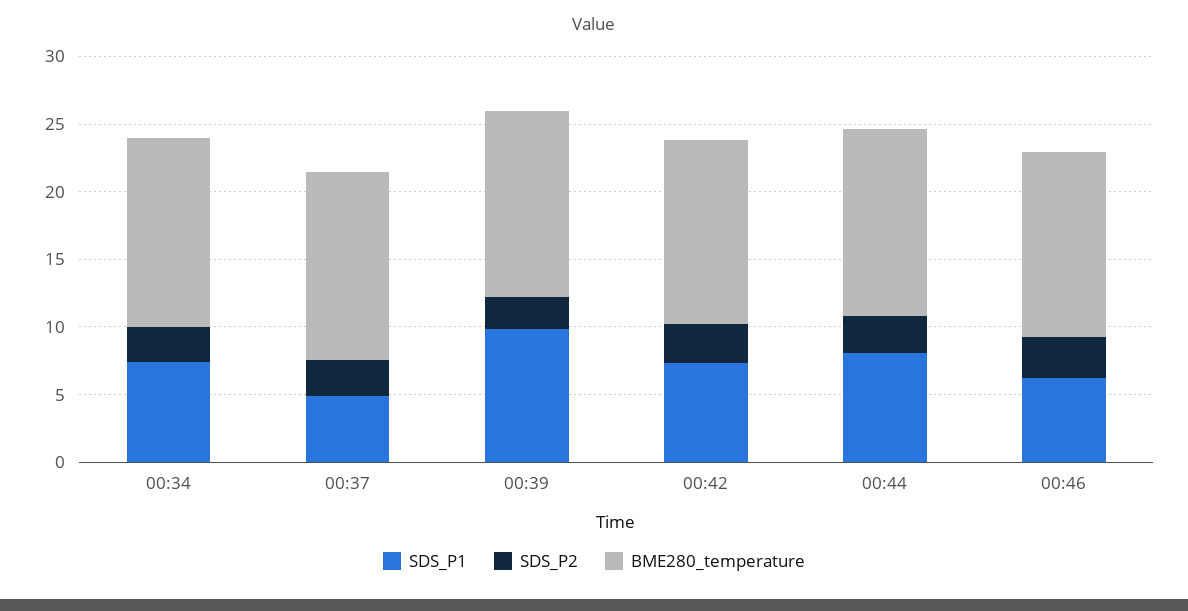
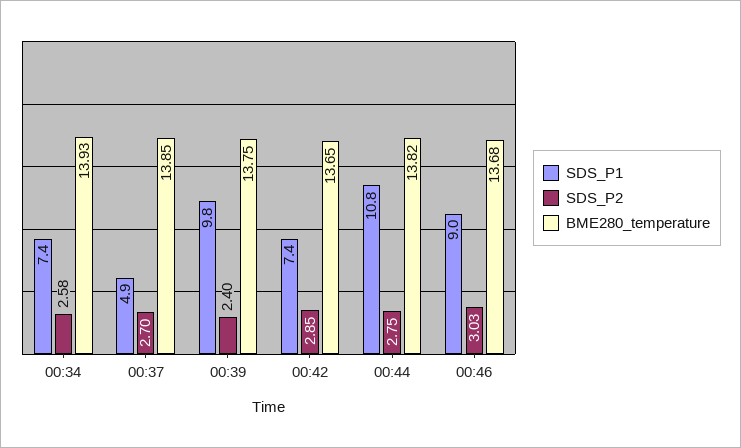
  {
    "SDS_P1": {
      "00:34": 7.4,
      "00:37": 4.9,
      "00:39": 9.8,
      "00:42": 7.4,
-     "00:44": 8,
+     "00:44": 10.8,
-     "00:46": 6
+     "00:46": 9
    },
    "SDS_P2": {
      "00:34": 2.58,
      "00:37": 2.7,
      "00:39": 2.4,
      "00:42": 2.85,
      "00:44": 2.75,
      "00:46": 3.03
    },
    "BME280_temperature": {
      "00:34": 13.93,
      "00:37": 13.85,
      "00:39": 13.75,
      "00:42": 13.65,
      "00:44": 13.82,
      "00:46": 13.68
    }
  }

